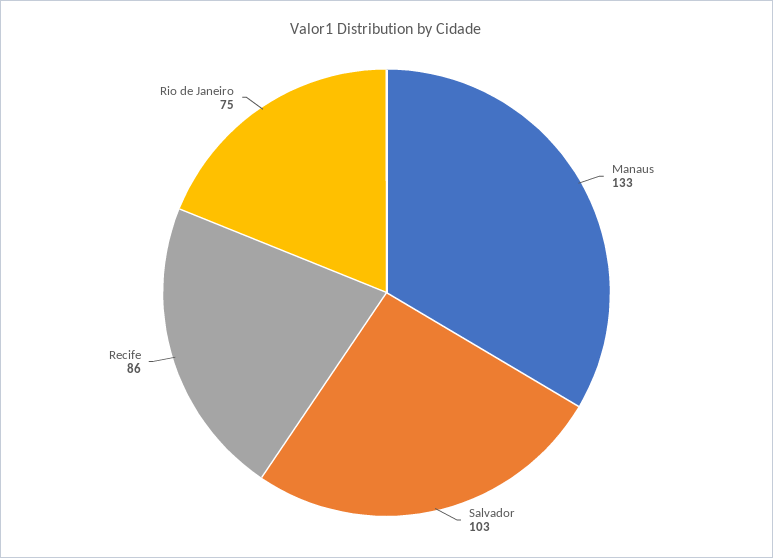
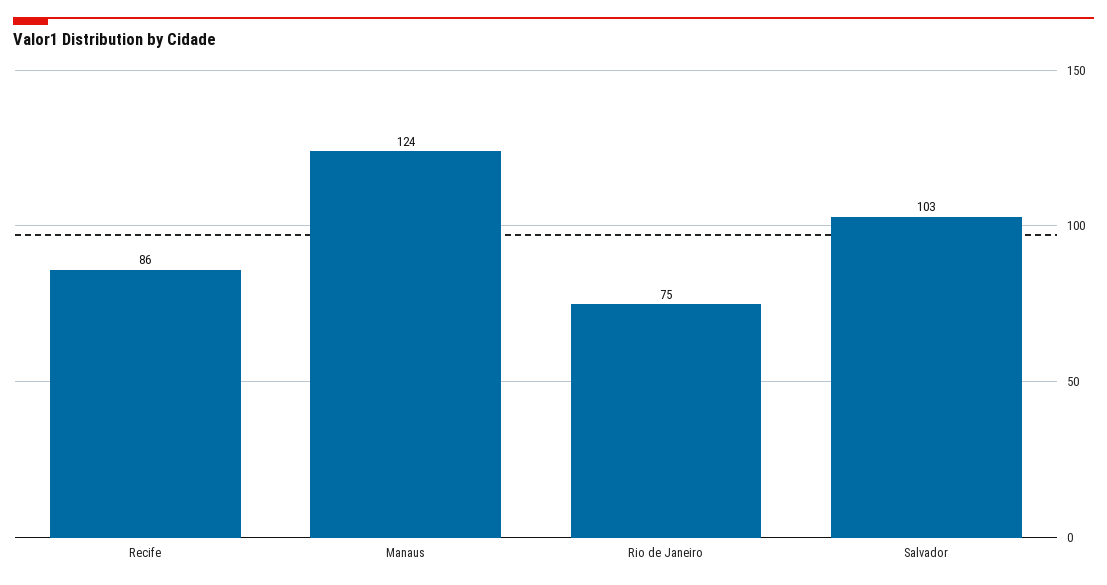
  {
-   "Manaus": 133,
+   "Manaus": 124,
    "Salvador": 103,
    "Recife": 86,
    "Rio de Janeiro": 75
  }

